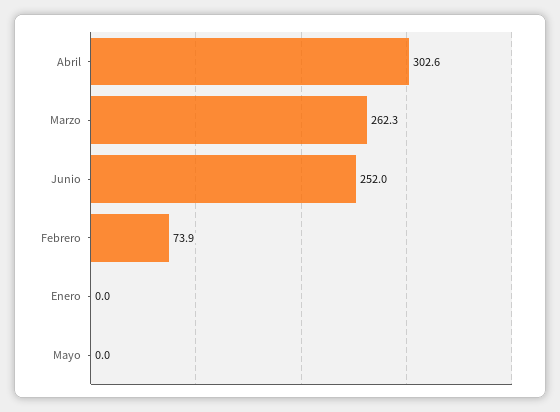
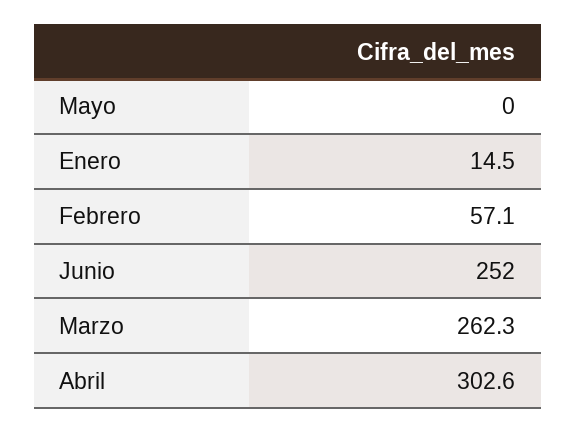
  {
    "Abril": 302.6,
    "Marzo": 262.3,
    "Junio": 252,
-   "Febrero": 73.9,
+   "Febrero": 57.1,
-   "Enero": 0,
+   "Enero": 14.5,
    "Mayo": 0
  }

